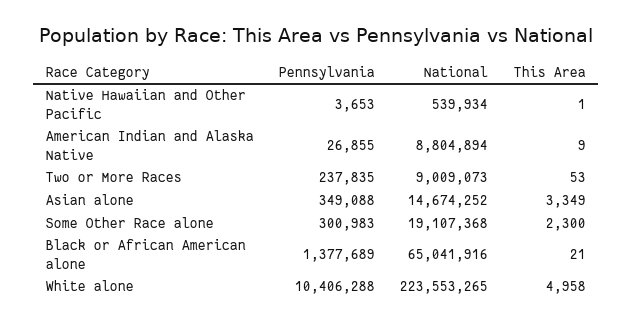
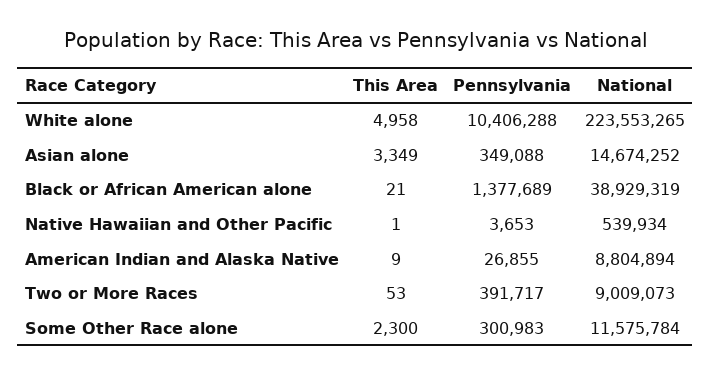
  {
    "Pennsylvania": {
      "Native Hawaiian and Other Pacific": 3653,
      "American Indian and Alaska Native": 26855,
-     "Two or More Races": 237835,
+     "Two or More Races": 391717,
      "Asian alone": 349088,
      "Some Other Race alone": 300983,
      "Black or African American alone": 1377689,
      "White alone": 10406288
    },
    "National": {
      "Native Hawaiian and Other Pacific": 539934,
      "American Indian and Alaska Native": 8804894,
      "Two or More Races": 9009073,
      "Asian alone": 14674252,
-     "Some Other Race alone": 19107368,
+     "Some Other Race alone": 11575784,
-     "Black or African American alone": 65041916,
+     "Black or African American alone": 38929319,
      "White alone": 223553265
    },
    "This Area": {
      "Native Hawaiian and Other Pacific": 1,
      "American Indian and Alaska Native": 9,
      "Two or More Races": 53,
      "Asian alone": 3349,
      "Some Other Race alone": 2300,
      "Black or African American alone": 21,
      "White alone": 4958
    }
  }

